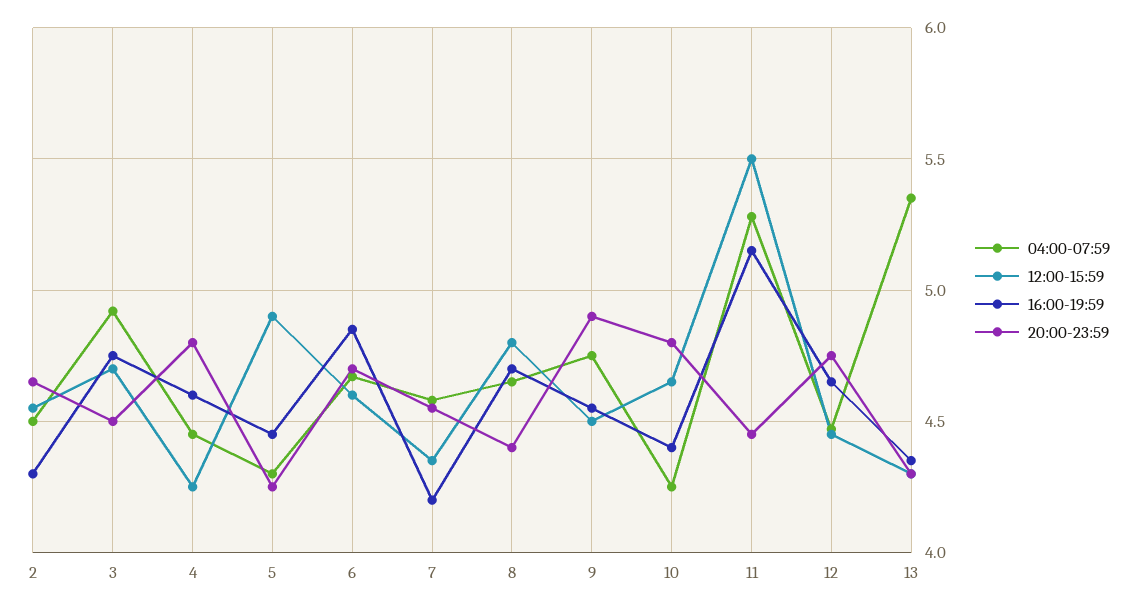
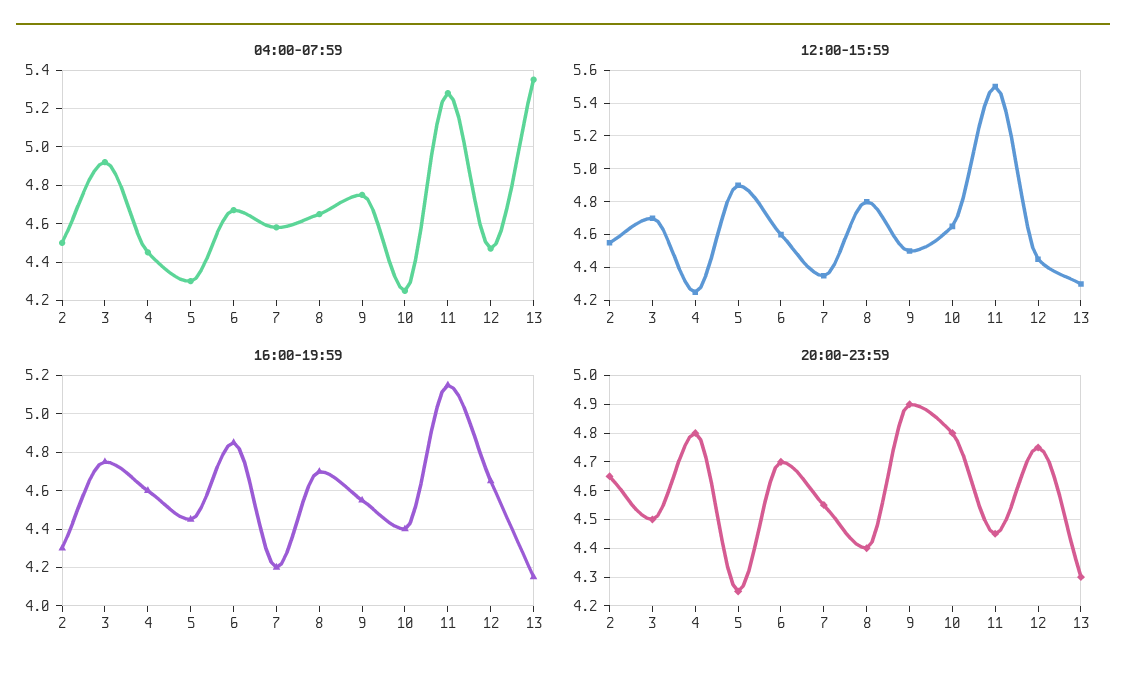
  {
    "04:00-07:59": {
      "2": 4.5,
      "3": 4.9,
      "4": 4.45,
      "5": 4.3,
      "6": 4.65,
      "7": 4.6,
      "8": 4.65,
      "9": 4.75,
      "10": 4.25,
      "11": 5.3,
      "12": 4.45,
      "13": 5.35
    },
    "12:00-15:59": {
      "2": 4.55,
      "3": 4.7,
      "4": 4.25,
      "5": 4.9,
      "6": 4.6,
      "7": 4.35,
      "8": 4.8,
      "9": 4.5,
      "10": 4.65,
      "11": 5.5,
      "12": 4.45,
      "13": 4.3
    },
    "16:00-19:59": {
      "2": 4.3,
      "3": 4.75,
      "4": 4.6,
      "5": 4.45,
      "6": 4.85,
      "7": 4.2,
      "8": 4.7,
      "9": 4.55,
      "10": 4.4,
      "11": 5.15,
      "12": 4.65,
-     "13": 4.35
+     "13": 4.15
    },
    "20:00-23:59": {
      "2": 4.65,
      "3": 4.5,
      "4": 4.8,
      "5": 4.25,
      "6": 4.7,
      "7": 4.55,
      "8": 4.4,
      "9": 4.9,
      "10": 4.8,
      "11": 4.45,
      "12": 4.75,
      "13": 4.3
    }
  }

